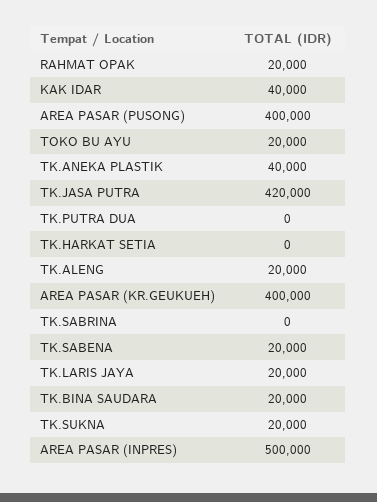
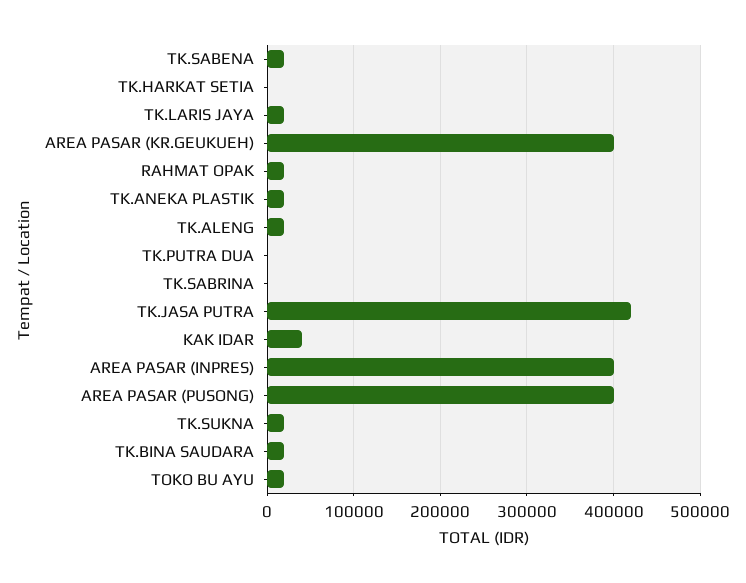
  {
    "RAHMAT OPAK": 20000,
    "KAK IDAR": 40000,
    "AREA PASAR (PUSONG)": 400000,
    "TOKO BU AYU": 20000,
-   "TK.ANEKA PLASTIK": 40000,
+   "TK.ANEKA PLASTIK": 20000,
    "TK.JASA PUTRA": 420000,
    "TK.PUTRA DUA": 0,
    "TK.HARKAT SETIA": 0,
    "TK.ALENG": 20000,
    "AREA PASAR (KR.GEUKUEH)": 400000,
    "TK.SABRINA": 0,
    "TK.SABENA": 20000,
    "TK.LARIS JAYA": 20000,
    "TK.BINA SAUDARA": 20000,
    "TK.SUKNA": 20000,
-   "AREA PASAR (INPRES)": 500000
+   "AREA PASAR (INPRES)": 400000
  }

